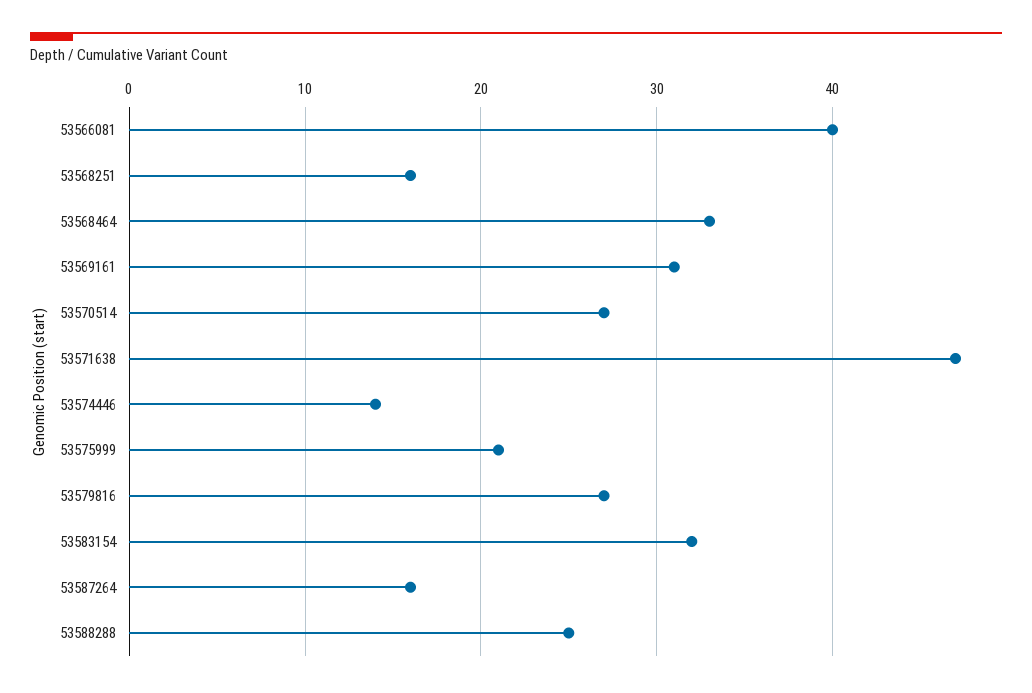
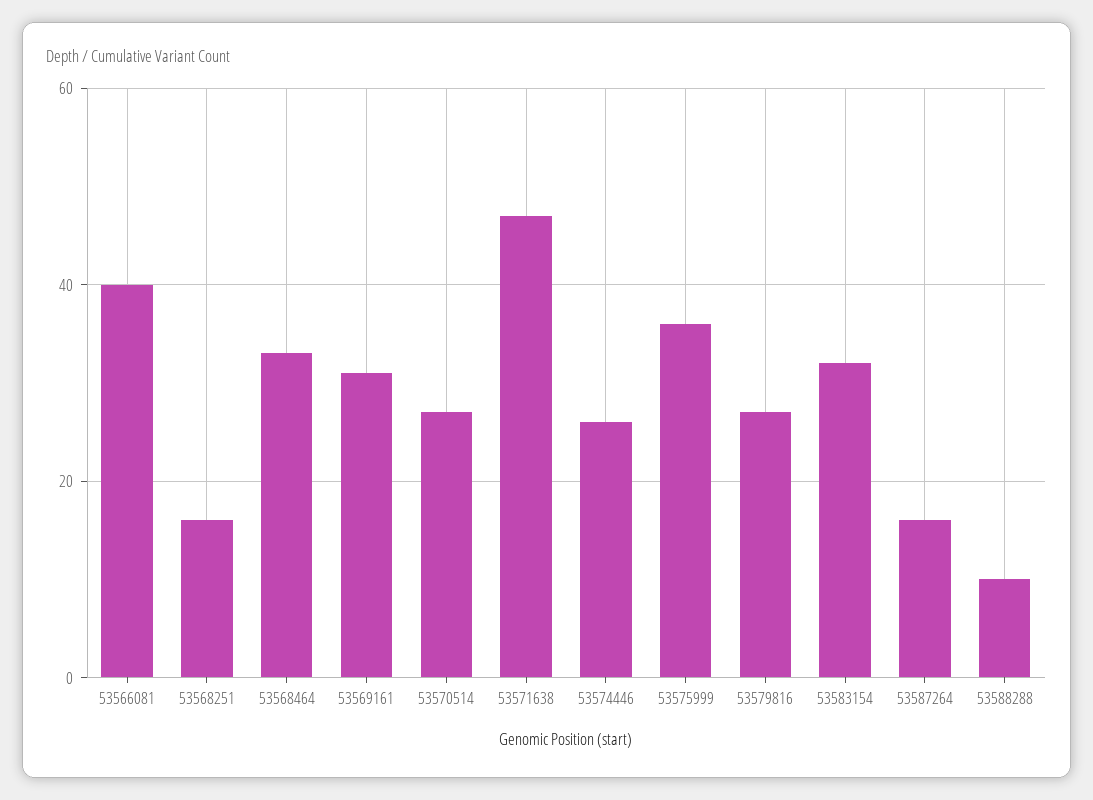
  {
    "53566081": 40,
    "53568251": 16,
    "53568464": 33,
    "53569161": 31,
    "53570514": 27,
    "53571638": 47,
-   "53574446": 14,
+   "53574446": 25,
-   "53575999": 21,
+   "53575999": 35,
    "53579816": 27,
    "53583154": 32,
    "53587264": 16,
-   "53588288": 25
+   "53588288": 10
  }

